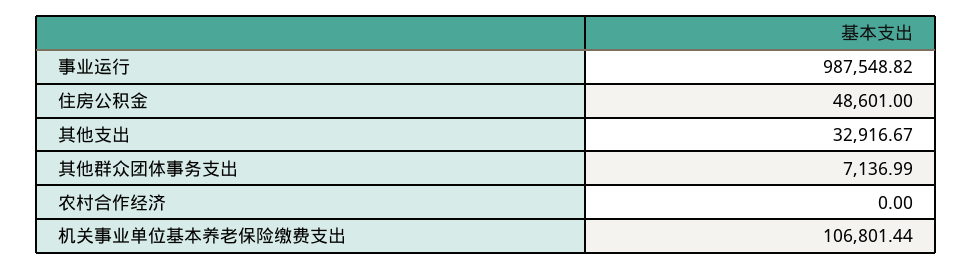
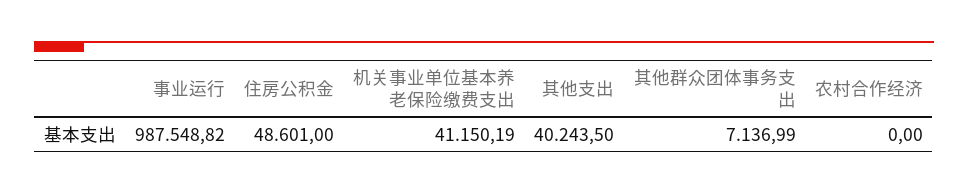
  {
    "事业运行": 987548.82,
    "住房公积金": 48601,
-   "其他支出": 32916.67,
+   "其他支出": 40243.5,
    "其他群众团体事务支出": 7136.99,
    "农村合作经济": 0,
-   "机关事业单位基本养老保险缴费支出": 106801.44
+   "机关事业单位基本养老保险缴费支出": 41150.19
  }

